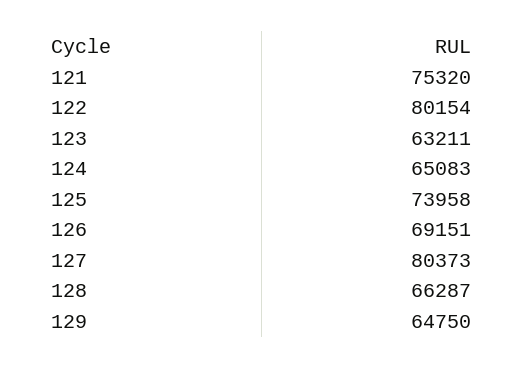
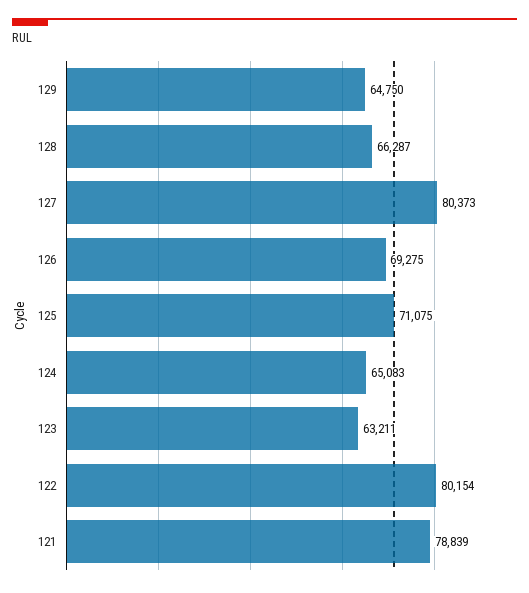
  {
-   "121": 75320,
+   "121": 78839,
    "122": 80154,
    "123": 63211,
    "124": 65083,
-   "125": 73958,
+   "125": 71075,
-   "126": 69151,
+   "126": 69275,
    "127": 80373,
    "128": 66287,
    "129": 64750
  }

